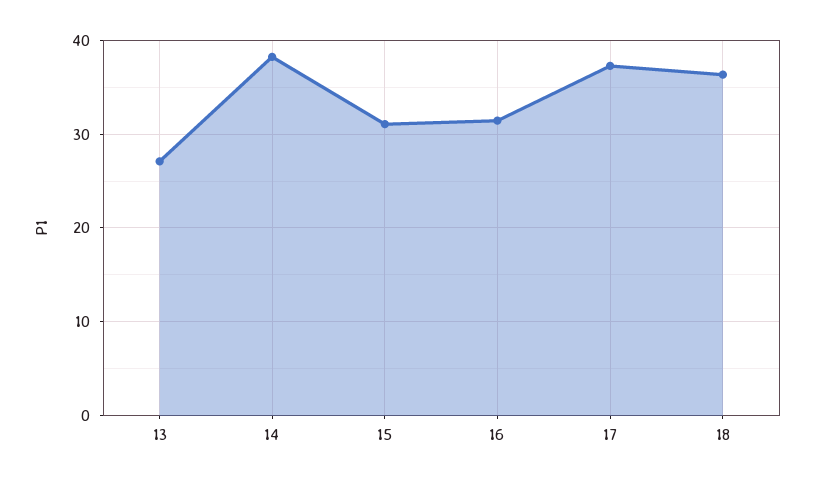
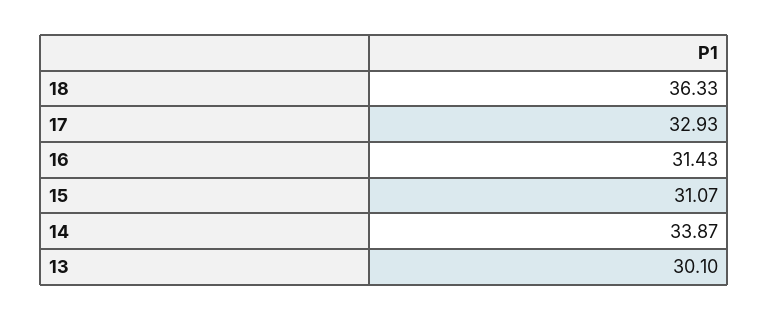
  {
-   "13": 27,
+   "13": 30.1,
-   "14": 38,
+   "14": 33.87,
    "15": 31.07,
    "16": 31.43,
-   "17": 37,
+   "17": 32.93,
    "18": 36.33
  }

